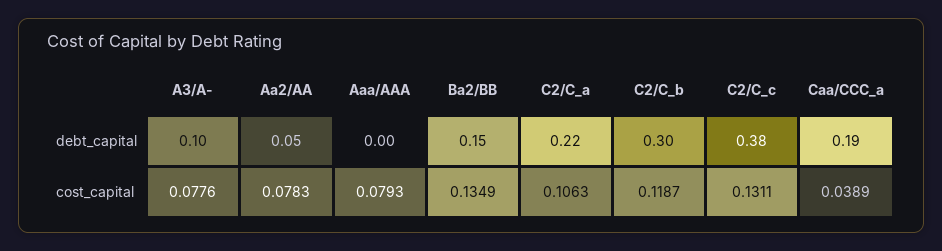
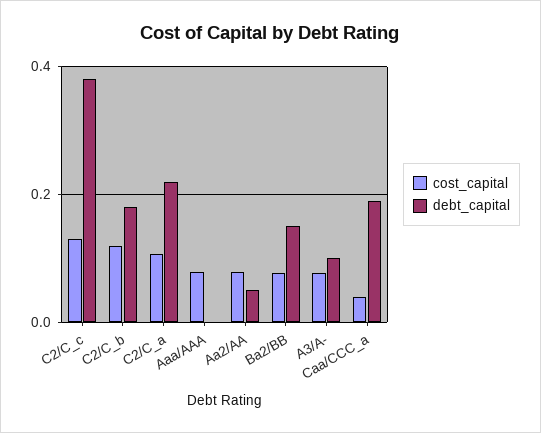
  {
    "debt_capital": {
      "A3/A-": 0.1,
      "Aa2/AA": 0.05,
      "Aaa/AAA": 0,
      "Ba2/BB": 0.15,
      "C2/C_a": 0.22,
-     "C2/C_b": 0.3,
+     "C2/C_b": 0.18,
      "C2/C_c": 0.38,
      "Caa/CCC_a": 0.19
    },
    "cost_capital": {
      "A3/A-": 0.0776,
      "Aa2/AA": 0.0783,
      "Aaa/AAA": 0.0793,
-     "Ba2/BB": 0.1349,
+     "Ba2/BB": 0.08,
      "C2/C_a": 0.1063,
      "C2/C_b": 0.1187,
      "C2/C_c": 0.1311,
      "Caa/CCC_a": 0.0389
    }
  }

